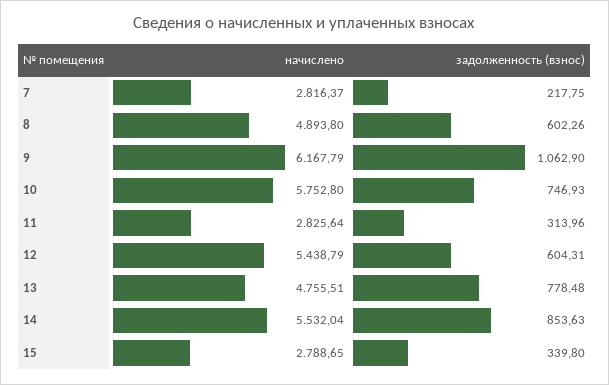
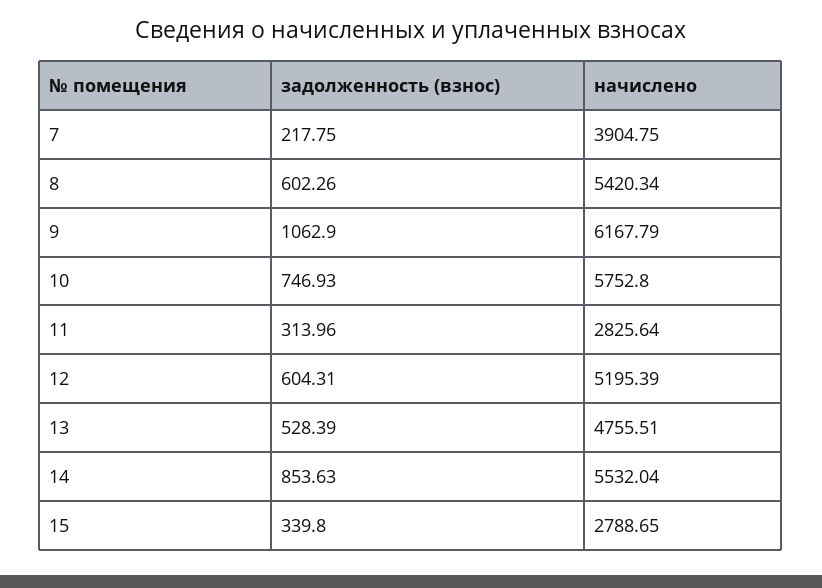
  {
    "начислено": {
-     "7": 2816.37,
+     "7": 3904.75,
-     "8": 4893.8,
+     "8": 5420.34,
      "9": 6167.79,
      "10": 5752.8,
      "11": 2825.64,
-     "12": 5438.79,
+     "12": 5195.39,
      "13": 4755.51,
      "14": 5532.04,
      "15": 2788.65
    },
    "задолженность (взнос)": {
      "7": 217.75,
      "8": 602.26,
      "9": 1062.9,
      "10": 746.93,
      "11": 313.96,
      "12": 604.31,
-     "13": 778.48,
+     "13": 528.39,
      "14": 853.63,
      "15": 339.8
    }
  }

